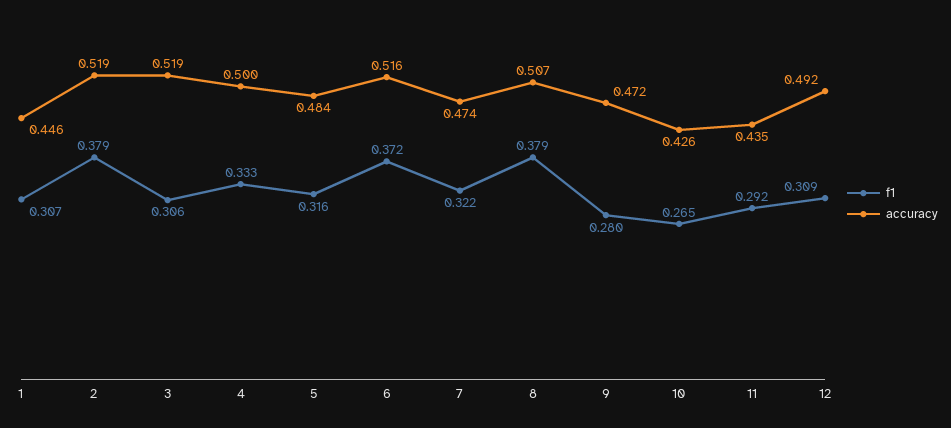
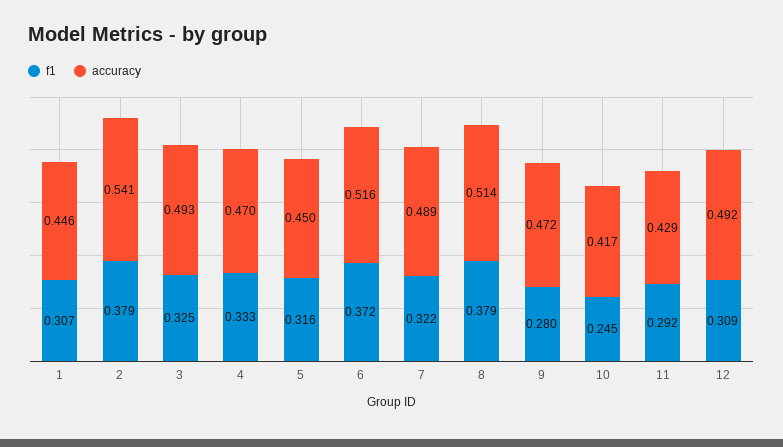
  {
    "f1": {
      "1": 0.307,
      "2": 0.379,
-     "3": 0.306,
+     "3": 0.325,
      "4": 0.333,
      "5": 0.316,
      "6": 0.372,
      "7": 0.322,
      "8": 0.379,
      "9": 0.28,
-     "10": 0.265,
+     "10": 0.245,
      "11": 0.292,
      "12": 0.309
    },
    "accuracy": {
      "1": 0.446,
-     "2": 0.519,
+     "2": 0.541,
-     "3": 0.519,
+     "3": 0.493,
-     "4": 0.5,
+     "4": 0.47,
-     "5": 0.484,
+     "5": 0.45,
      "6": 0.516,
-     "7": 0.474,
+     "7": 0.489,
-     "8": 0.507,
+     "8": 0.514,
      "9": 0.472,
-     "10": 0.426,
+     "10": 0.417,
-     "11": 0.435,
+     "11": 0.429,
      "12": 0.492
    }
  }

